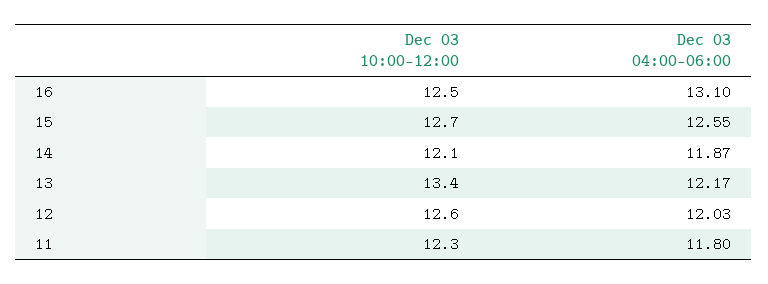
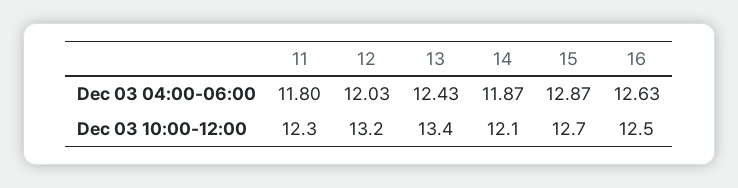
  {
    "Dec 03 10:00-12:00": {
      "16": 12.5,
      "15": 12.7,
      "14": 12.1,
      "13": 13.4,
-     "12": 12.6,
+     "12": 13.2,
      "11": 12.3
    },
    "Dec 03 04:00-06:00": {
-     "16": 13.1,
+     "16": 12.63,
-     "15": 12.55,
+     "15": 12.87,
      "14": 11.87,
-     "13": 12.17,
+     "13": 12.43,
      "12": 12.03,
      "11": 11.8
    }
  }

